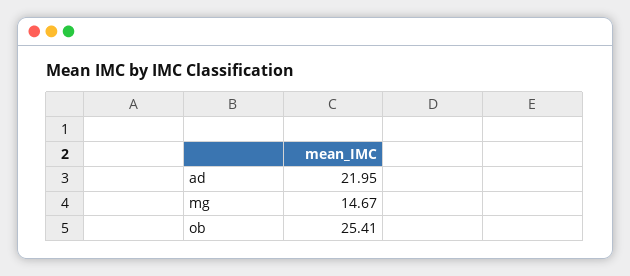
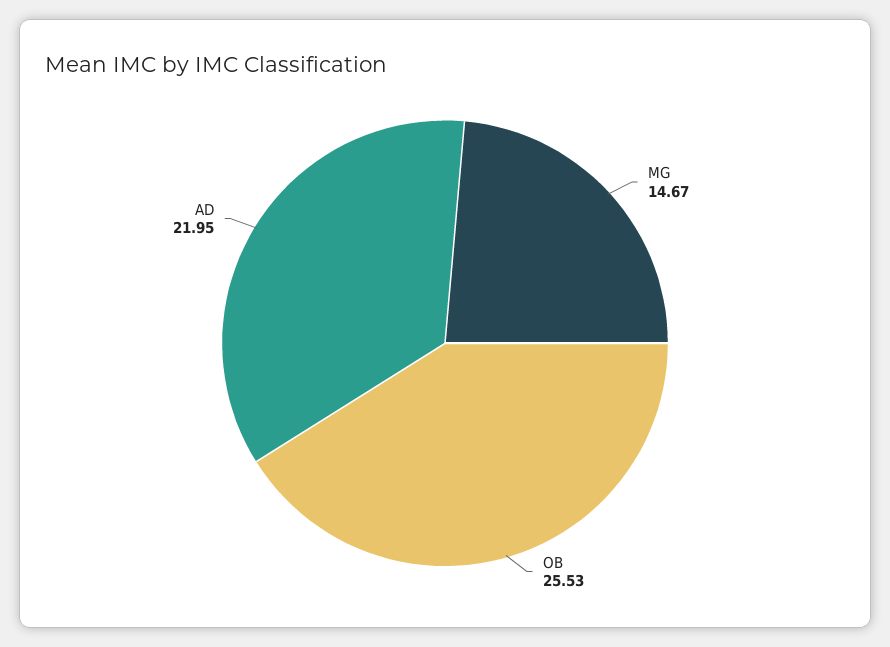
  {
    "ad": 21.95,
    "mg": 14.67,
-   "ob": 25.41
+   "ob": 25.53
  }

